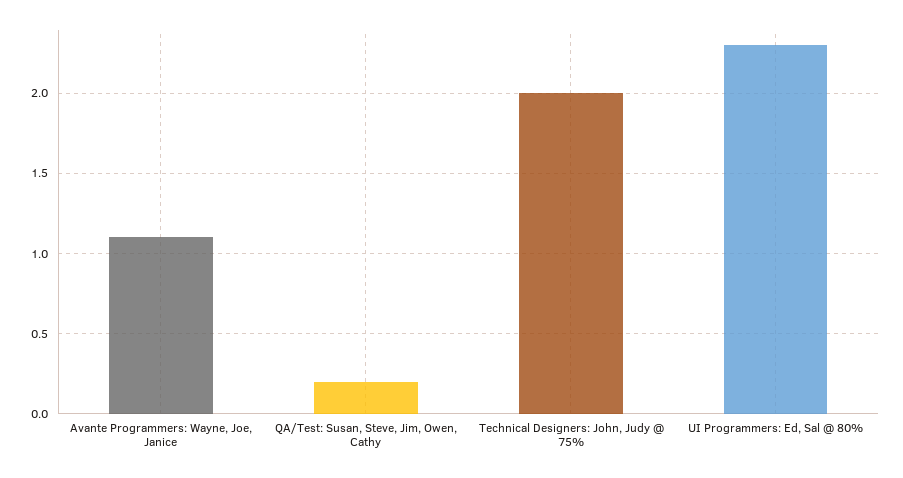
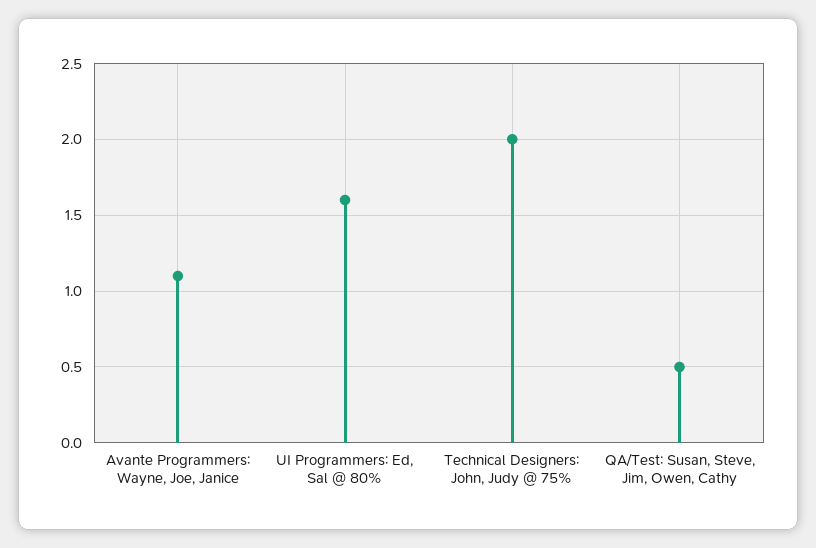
  {
    "Avante Programmers: Wayne, Joe, Janice": 1.1,
-   "QA/Test: Susan, Steve, Jim, Owen, Cathy": 0.2,
+   "QA/Test: Susan, Steve, Jim, Owen, Cathy": 0.5,
    "Technical Designers: John, Judy @ 75%": 2,
-   "UI Programmers: Ed, Sal @ 80%": 2.3
+   "UI Programmers: Ed, Sal @ 80%": 1.6
  }

